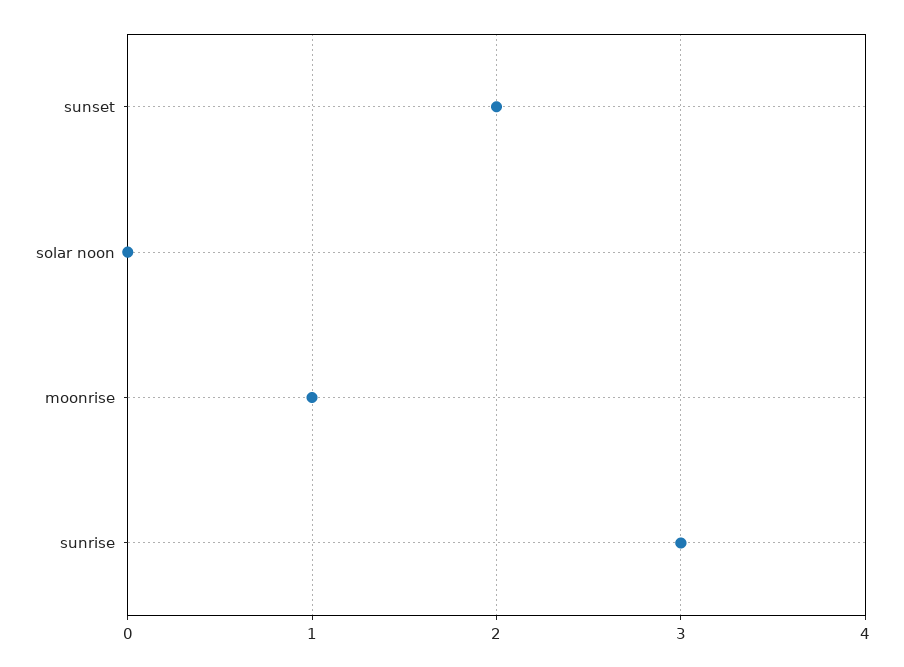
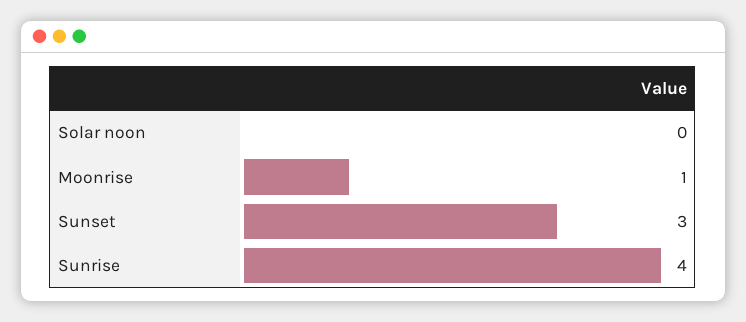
  {
-   "sunset": 2,
+   "sunset": 3,
    "solar noon": 0,
    "moonrise": 1,
-   "sunrise": 3
+   "sunrise": 4
  }

